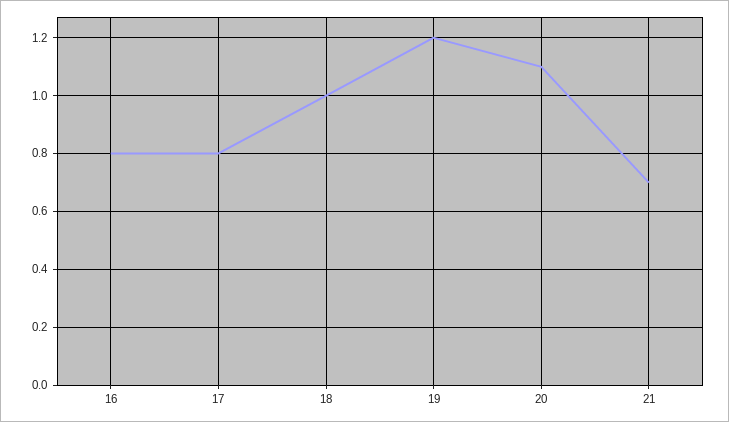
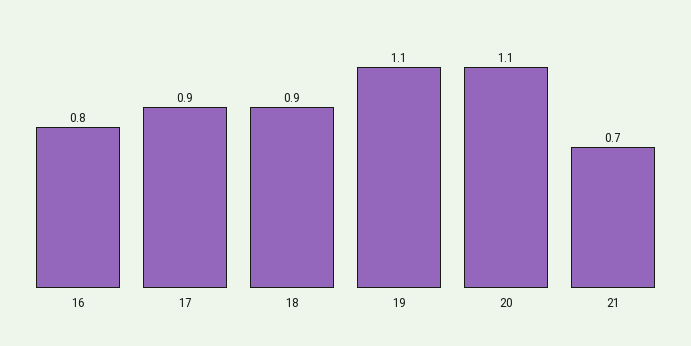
  {
    "16": 0.8,
-   "17": 0.8,
+   "17": 0.9,
-   "18": 1,
+   "18": 0.9,
-   "19": 1.2,
+   "19": 1.1,
    "20": 1.1,
    "21": 0.7
  }

